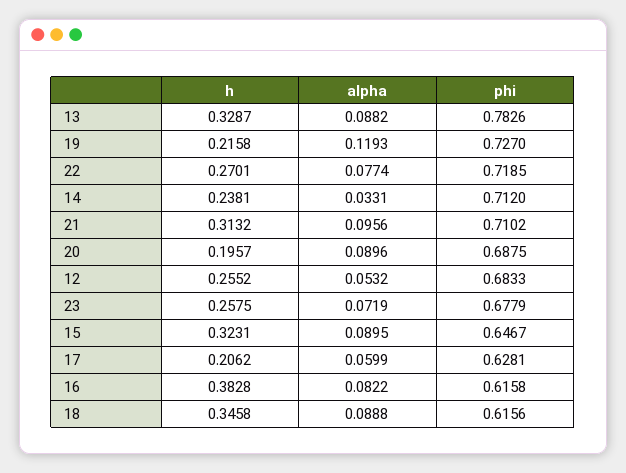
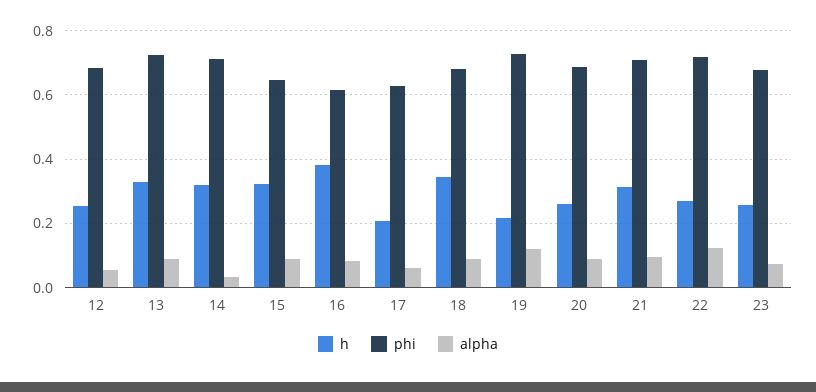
  {
    "h": {
      "13": 0.3287,
      "19": 0.2158,
      "22": 0.2701,
-     "14": 0.2381,
+     "14": 0.32,
      "21": 0.3132,
-     "20": 0.1957,
+     "20": 0.26,
      "12": 0.2552,
      "23": 0.2575,
      "15": 0.3231,
      "17": 0.2062,
      "16": 0.3828,
      "18": 0.3458
    },
    "alpha": {
      "13": 0.0882,
      "19": 0.1193,
-     "22": 0.0774,
+     "22": 0.12,
      "14": 0.0331,
      "21": 0.0956,
      "20": 0.0896,
      "12": 0.0532,
      "23": 0.0719,
      "15": 0.0895,
      "17": 0.0599,
      "16": 0.0822,
      "18": 0.0888
    },
    "phi": {
-     "13": 0.7826,
+     "13": 0.72,
      "19": 0.727,
      "22": 0.7185,
      "14": 0.712,
      "21": 0.7102,
      "20": 0.6875,
      "12": 0.6833,
      "23": 0.6779,
      "15": 0.6467,
      "17": 0.6281,
      "16": 0.6158,
-     "18": 0.6156
+     "18": 0.68
    }
  }

